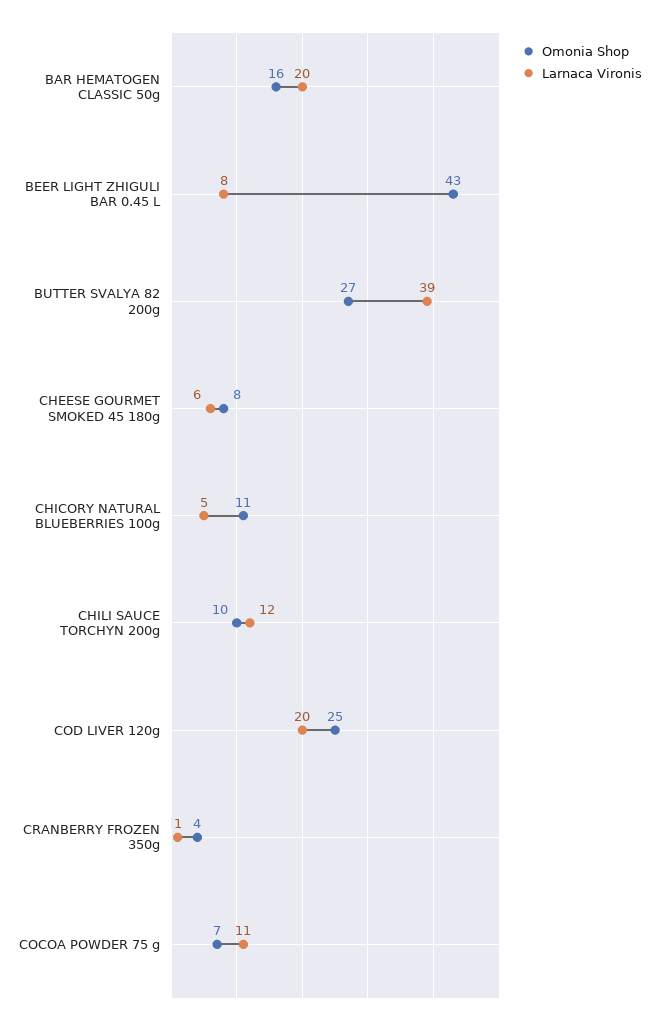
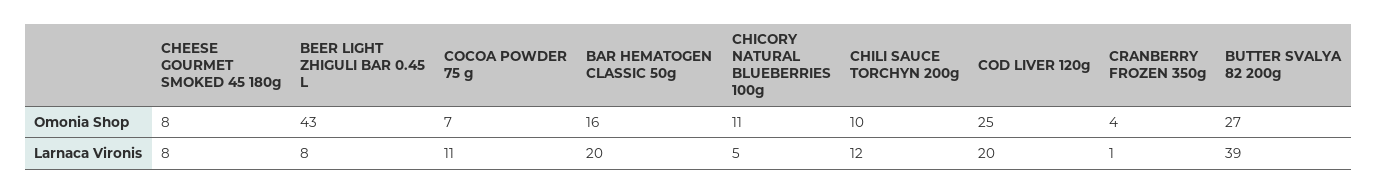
  {
    "Omonia Shop": {
      "BAR HEMATOGEN CLASSIC 50g": 16,
      "BEER LIGHT ZHIGULI BAR 0.45 L": 43,
      "BUTTER SVALYA 82 200g": 27,
      "CHEESE GOURMET SMOKED 45 180g": 8,
      "CHICORY NATURAL BLUEBERRIES 100g": 11,
      "CHILI SAUCE TORCHYN 200g": 10,
      "COD LIVER 120g": 25,
      "CRANBERRY FROZEN 350g": 4,
      "COCOA POWDER 75 g": 7
    },
    "Larnaca Vironis": {
      "BAR HEMATOGEN CLASSIC 50g": 20,
      "BEER LIGHT ZHIGULI BAR 0.45 L": 8,
      "BUTTER SVALYA 82 200g": 39,
-     "CHEESE GOURMET SMOKED 45 180g": 6,
+     "CHEESE GOURMET SMOKED 45 180g": 8,
      "CHICORY NATURAL BLUEBERRIES 100g": 5,
      "CHILI SAUCE TORCHYN 200g": 12,
      "COD LIVER 120g": 20,
      "CRANBERRY FROZEN 350g": 1,
      "COCOA POWDER 75 g": 11
    }
  }

